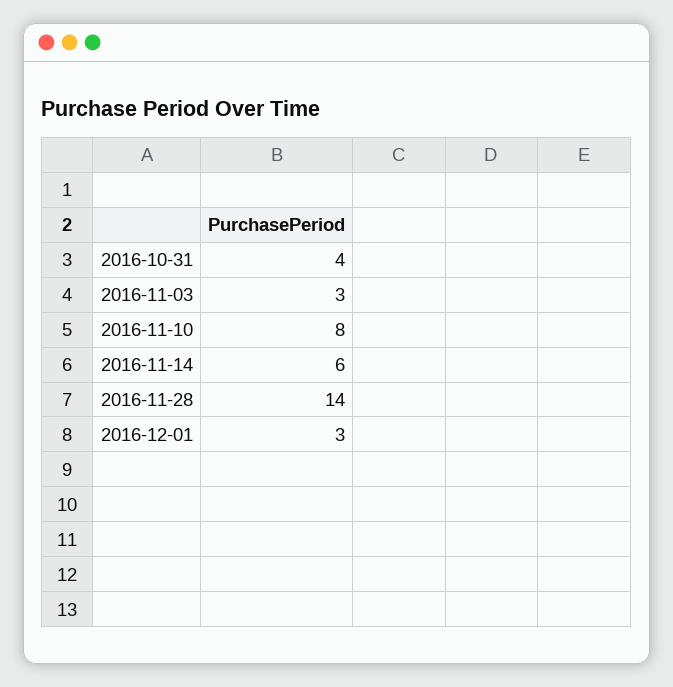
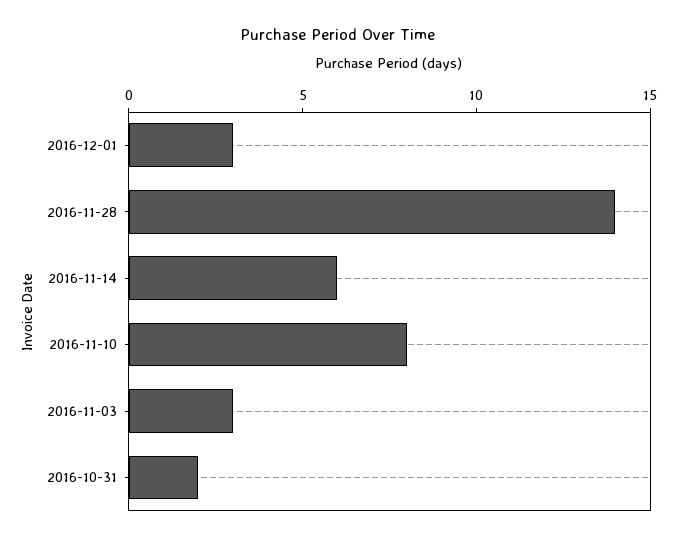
  {
-   "2016-10-31": 4,
+   "2016-10-31": 2,
    "2016-11-03": 3,
    "2016-11-10": 8,
    "2016-11-14": 6,
    "2016-11-28": 14,
    "2016-12-01": 3
  }

